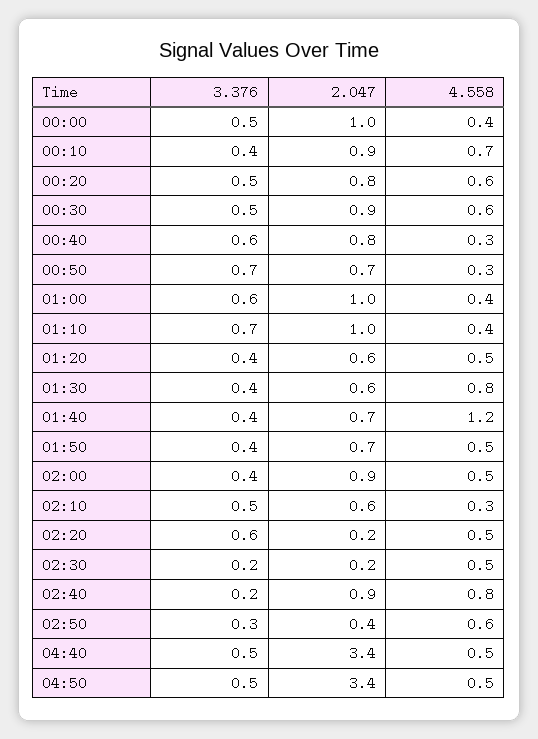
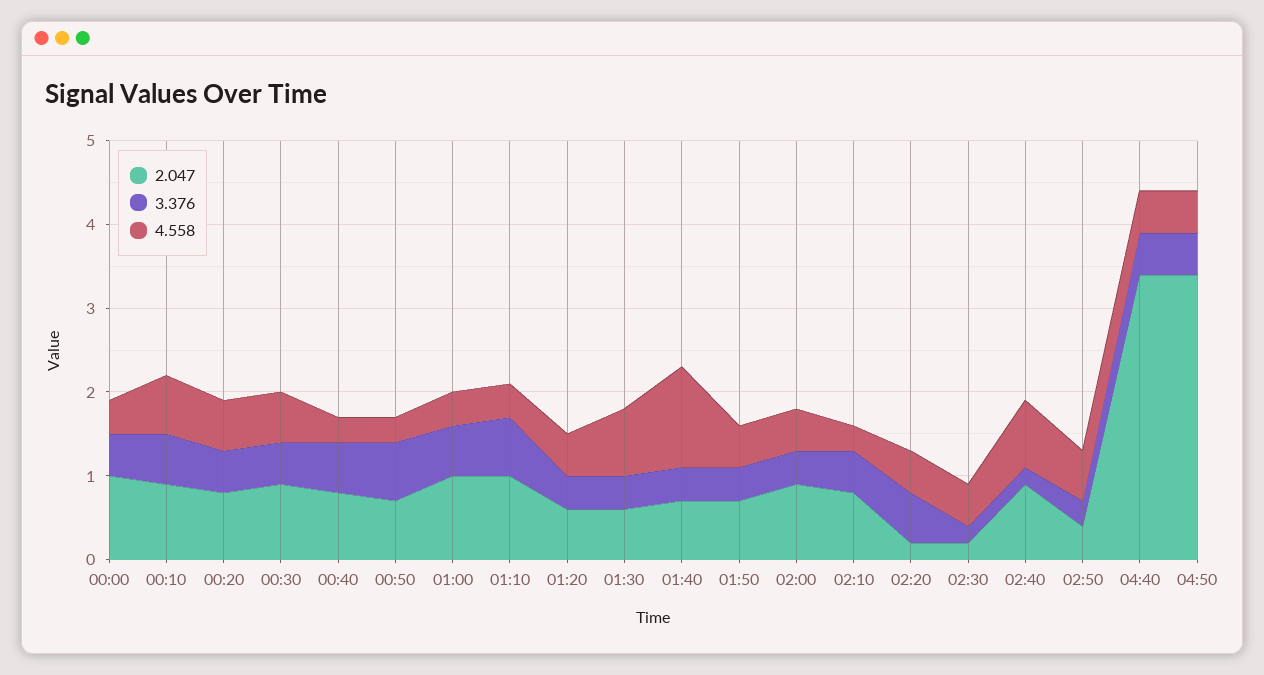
  {
    "3.376": {
      "00:00": 0.5,
-     "00:10": 0.4,
+     "00:10": 0.6,
      "00:20": 0.5,
      "00:30": 0.5,
      "00:40": 0.6,
      "00:50": 0.7,
      "01:00": 0.6,
      "01:10": 0.7,
      "01:20": 0.4,
      "01:30": 0.4,
      "01:40": 0.4,
      "01:50": 0.4,
      "02:00": 0.4,
      "02:10": 0.5,
      "02:20": 0.6,
      "02:30": 0.2,
      "02:40": 0.2,
      "02:50": 0.3,
      "04:40": 0.5,
      "04:50": 0.5
    },
    "2.047": {
      "00:00": 1,
      "00:10": 0.9,
      "00:20": 0.8,
      "00:30": 0.9,
      "00:40": 0.8,
      "00:50": 0.7,
      "01:00": 1,
      "01:10": 1,
      "01:20": 0.6,
      "01:30": 0.6,
      "01:40": 0.7,
      "01:50": 0.7,
      "02:00": 0.9,
-     "02:10": 0.6,
+     "02:10": 0.8,
      "02:20": 0.2,
      "02:30": 0.2,
      "02:40": 0.9,
      "02:50": 0.4,
      "04:40": 3.4,
      "04:50": 3.4
    },
    "4.558": {
      "00:00": 0.4,
      "00:10": 0.7,
      "00:20": 0.6,
      "00:30": 0.6,
      "00:40": 0.3,
      "00:50": 0.3,
      "01:00": 0.4,
      "01:10": 0.4,
      "01:20": 0.5,
      "01:30": 0.8,
      "01:40": 1.2,
      "01:50": 0.5,
      "02:00": 0.5,
      "02:10": 0.3,
      "02:20": 0.5,
      "02:30": 0.5,
      "02:40": 0.8,
      "02:50": 0.6,
      "04:40": 0.5,
      "04:50": 0.5
    }
  }

